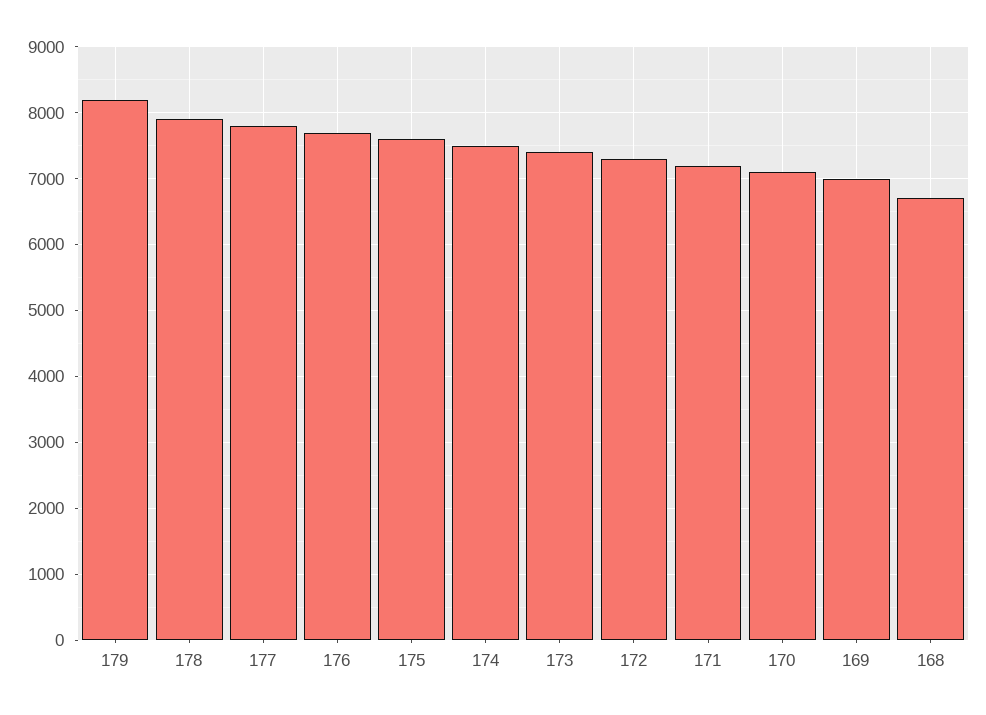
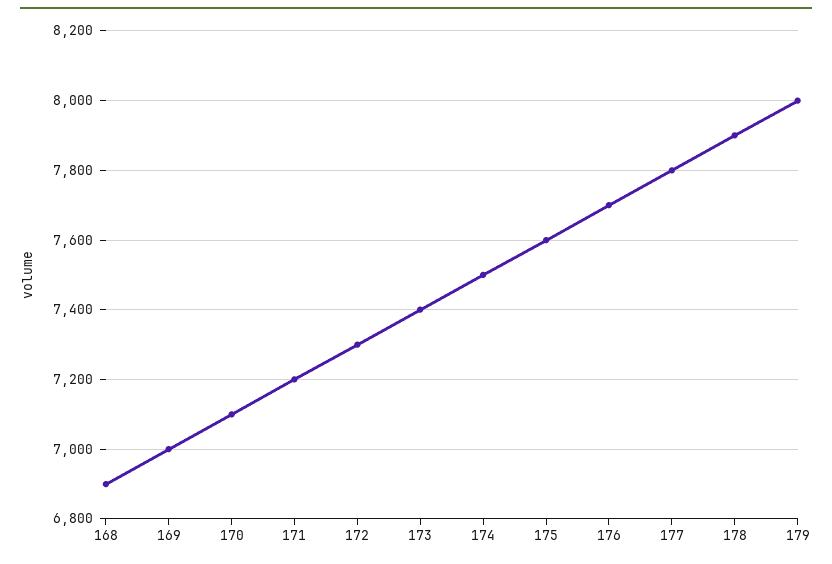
  {
-   "179": 8200,
+   "179": 8000,
    "178": 7900,
    "177": 7800,
    "176": 7700,
    "175": 7600,
    "174": 7500,
    "173": 7400,
    "172": 7300,
    "171": 7200,
    "170": 7100,
    "169": 7000,
-   "168": 6700
+   "168": 6900
  }

